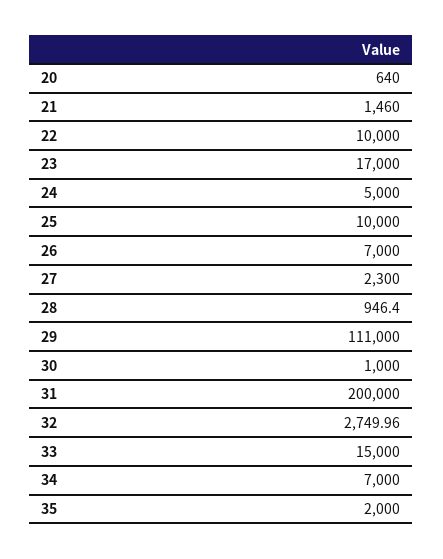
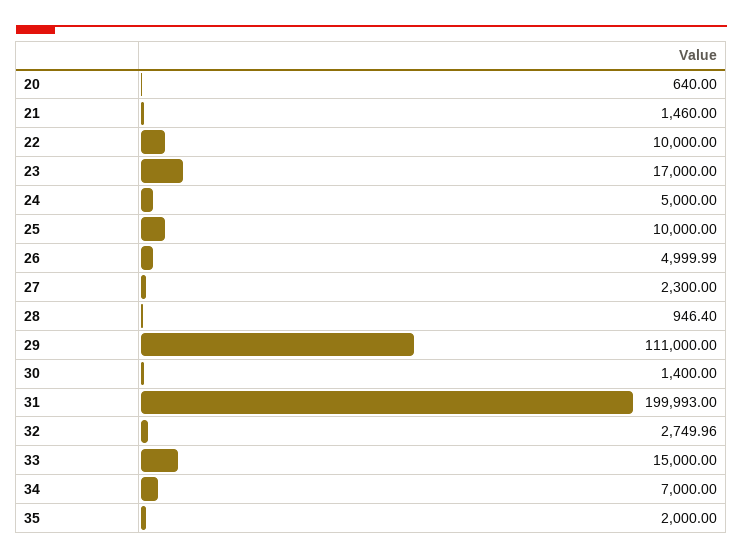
  {
    "20": 640,
    "21": 1460,
    "22": 10000,
    "23": 17000,
    "24": 5000,
    "25": 10000,
-   "26": 7000,
+   "26": 4999.99,
    "27": 2300,
    "28": 946.4,
    "29": 111000,
-   "30": 1000,
+   "30": 1400,
-   "31": 200000,
+   "31": 199993,
    "32": 2749.96,
    "33": 15000,
    "34": 7000,
    "35": 2000
  }

